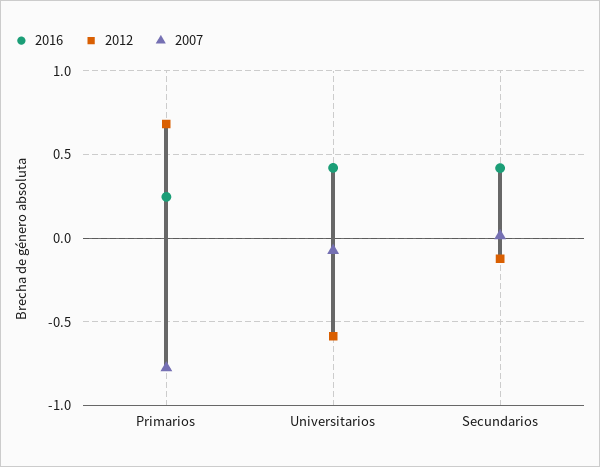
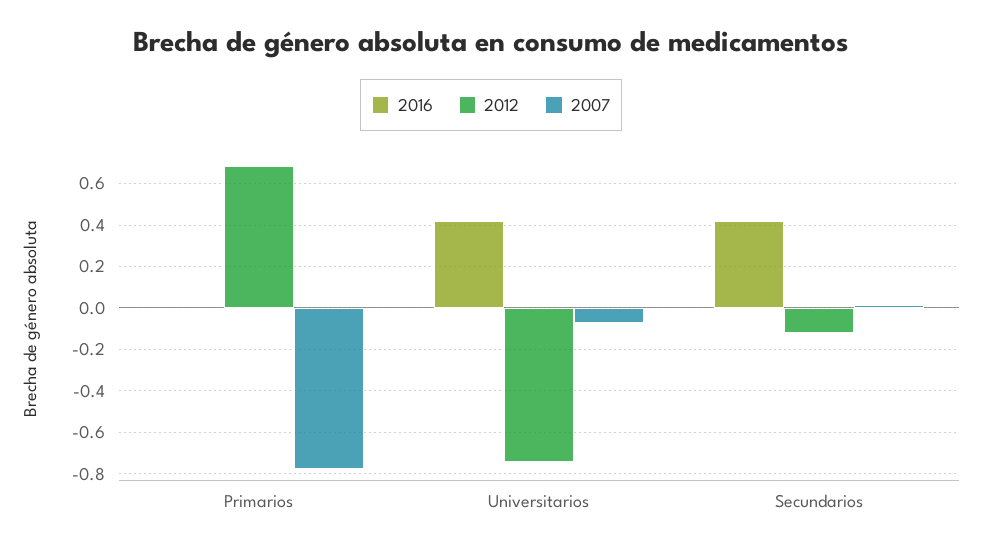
  {
    "2016": {
-     "Primarios": 0.25,
+     "Primarios": 0,
      "Universitarios": 0.4,
      "Secundarios": 0.4
    },
    "2012": {
      "Primarios": 0.7,
-     "Universitarios": -0.6,
+     "Universitarios": -0.75,
      "Secundarios": -0.1
    },
    "2007": {
      "Primarios": -0.8,
      "Universitarios": -0.05,
      "Secundarios": 0
    }
  }

